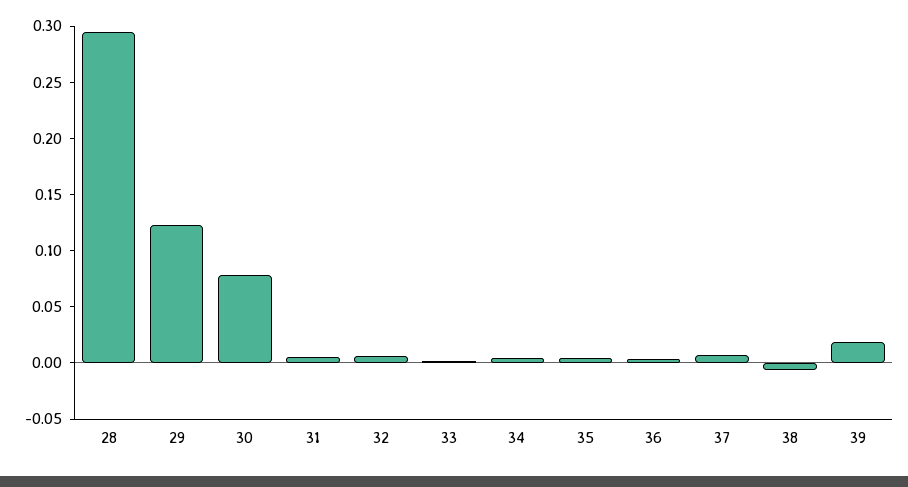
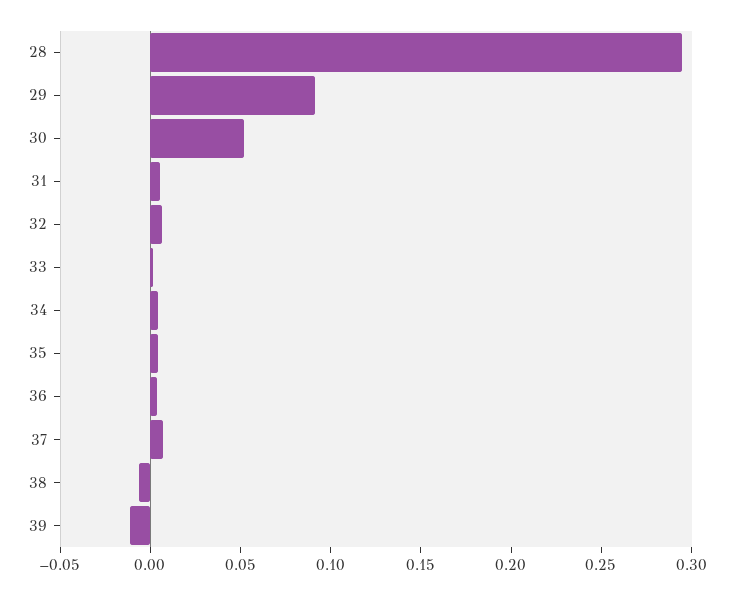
  {
    "28": 0.29,
-   "29": 0.12,
+   "29": 0.09,
-   "30": 0.08,
+   "30": 0.05,
    "31": 0.01,
    "32": 0.01,
    "33": 0,
    "34": 0,
    "35": 0,
    "36": 0,
    "37": 0.01,
    "38": -0.01,
-   "39": 0.02
+   "39": -0.01
  }

